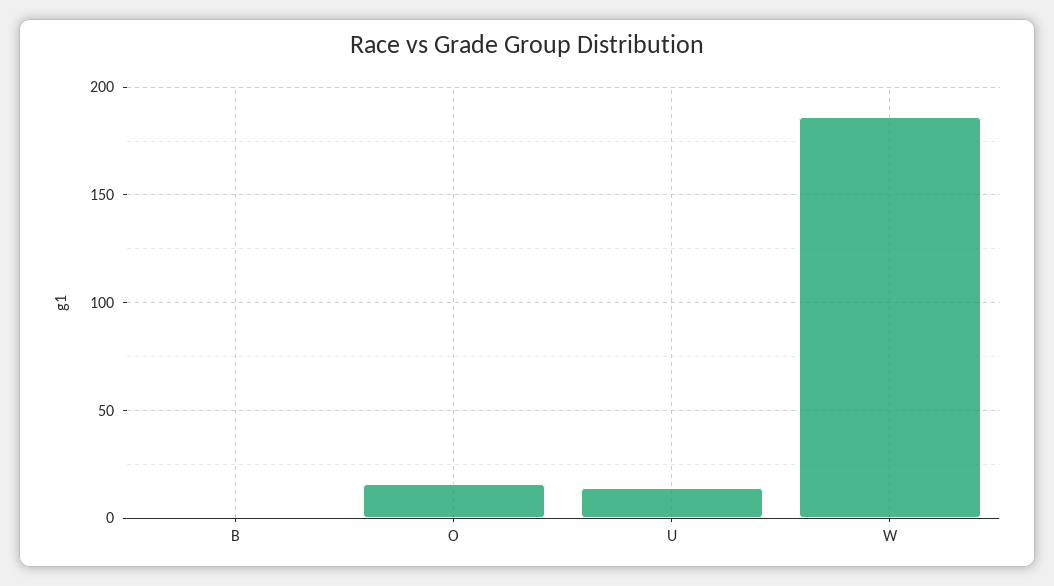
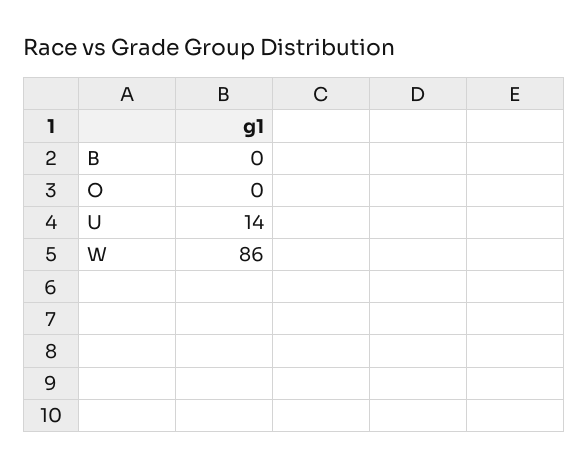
  {
    "B": 0,
-   "O": 15,
+   "O": 0,
    "U": 14,
-   "W": 185
+   "W": 86
  }

